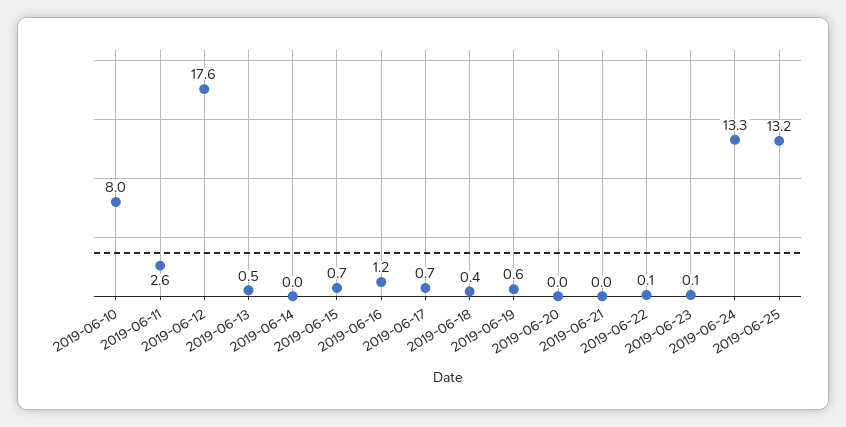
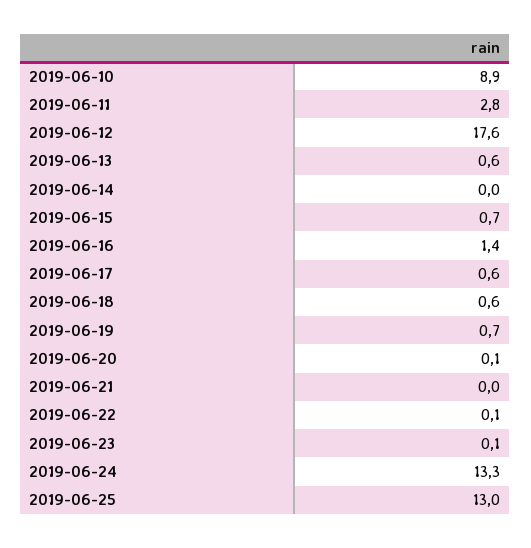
  {
-   "2019-06-10": 8,
+   "2019-06-10": 8.9,
-   "2019-06-11": 2.6,
+   "2019-06-11": 2.8,
    "2019-06-12": 17.6,
-   "2019-06-13": 0.5,
+   "2019-06-13": 0.6,
    "2019-06-14": 0,
    "2019-06-15": 0.7,
-   "2019-06-16": 1.2,
+   "2019-06-16": 1.4,
-   "2019-06-17": 0.7,
+   "2019-06-17": 0.6,
-   "2019-06-18": 0.4,
+   "2019-06-18": 0.6,
-   "2019-06-19": 0.6,
+   "2019-06-19": 0.7,
-   "2019-06-20": 0,
+   "2019-06-20": 0.1,
    "2019-06-21": 0,
    "2019-06-22": 0.1,
    "2019-06-23": 0.1,
    "2019-06-24": 13.3,
-   "2019-06-25": 13.2
+   "2019-06-25": 13
  }

